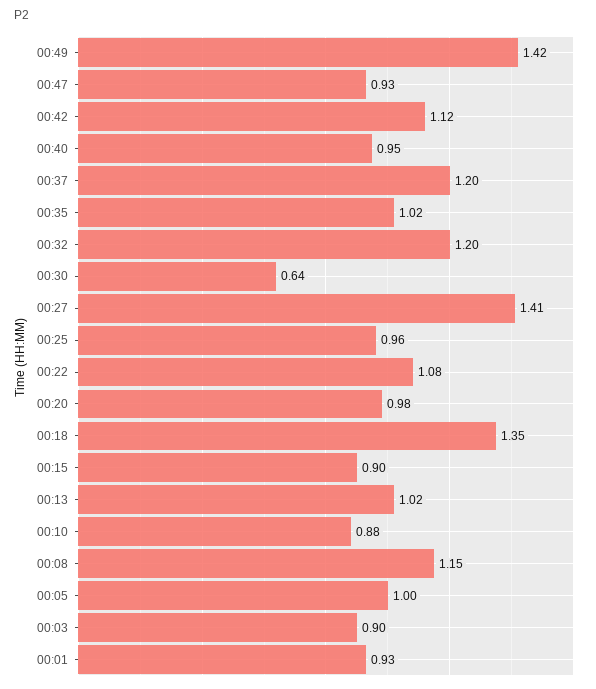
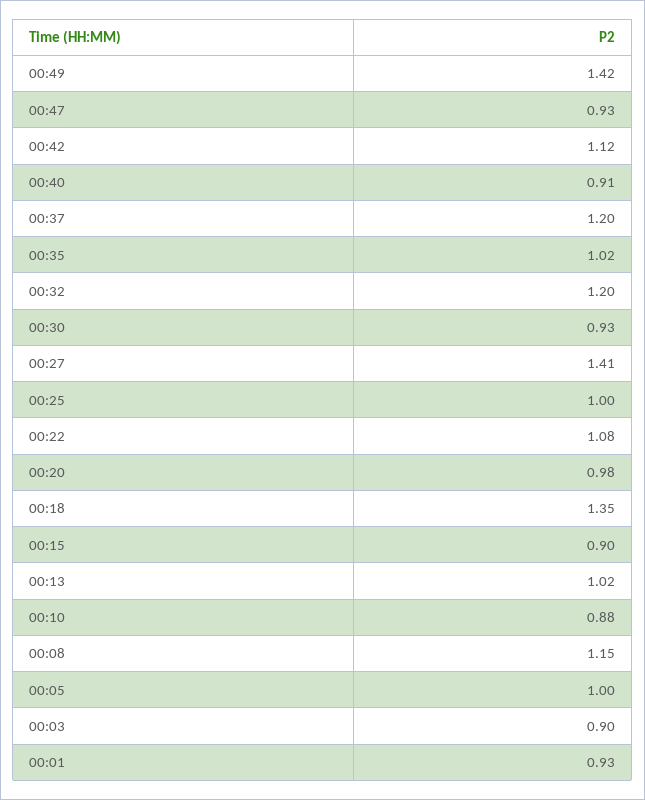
  {
    "00:49": 1.42,
    "00:47": 0.93,
    "00:42": 1.12,
-   "00:40": 0.95,
+   "00:40": 0.91,
    "00:37": 1.2,
    "00:35": 1.02,
    "00:32": 1.2,
-   "00:30": 0.64,
+   "00:30": 0.93,
    "00:27": 1.41,
-   "00:25": 0.96,
+   "00:25": 1,
    "00:22": 1.08,
    "00:20": 0.98,
    "00:18": 1.35,
    "00:15": 0.9,
    "00:13": 1.02,
    "00:10": 0.88,
    "00:08": 1.15,
    "00:05": 1,
    "00:03": 0.9,
    "00:01": 0.93
  }

